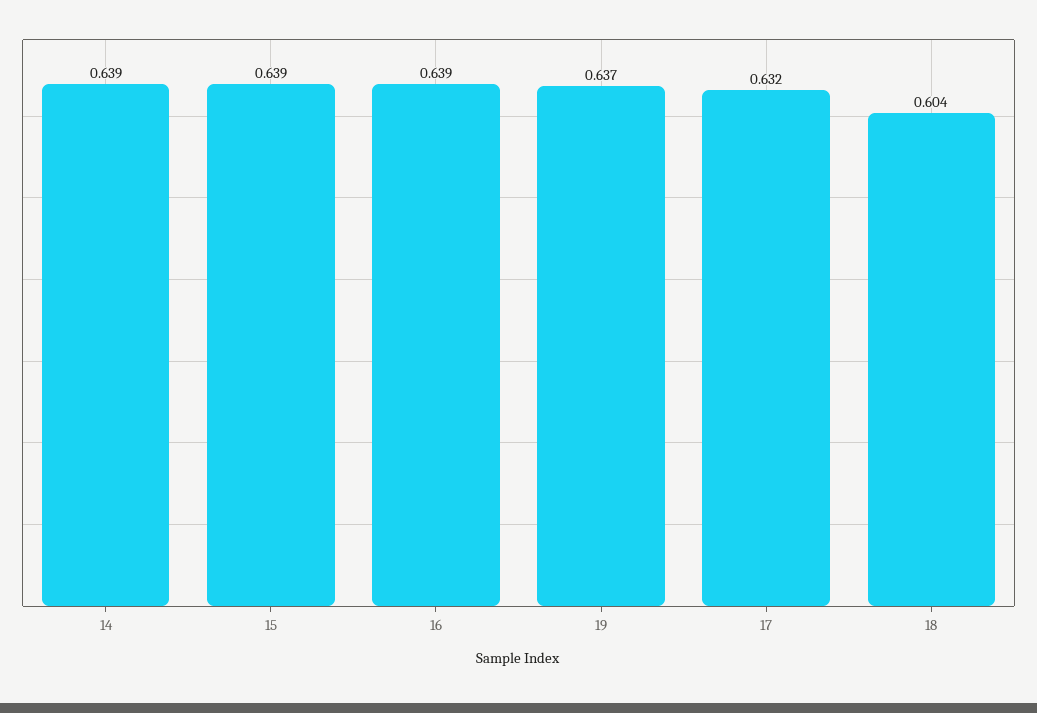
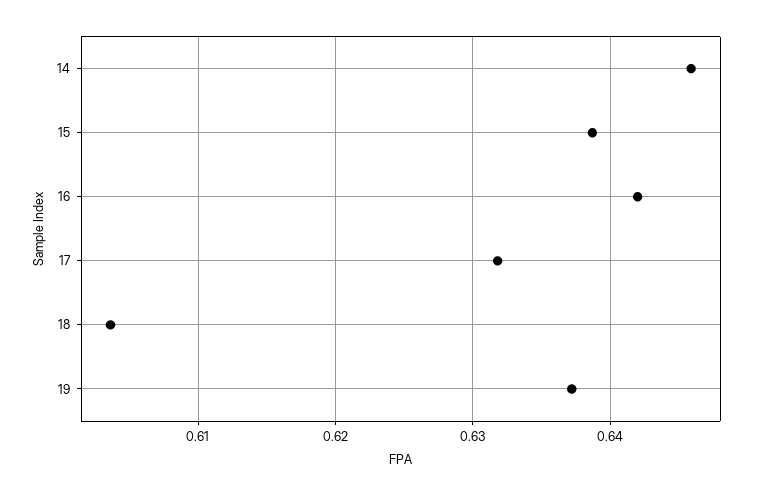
  {
-   "14": 0.639,
+   "14": 0.646,
    "15": 0.639,
-   "16": 0.639,
+   "16": 0.642,
    "19": 0.637,
    "17": 0.632,
    "18": 0.604
  }

